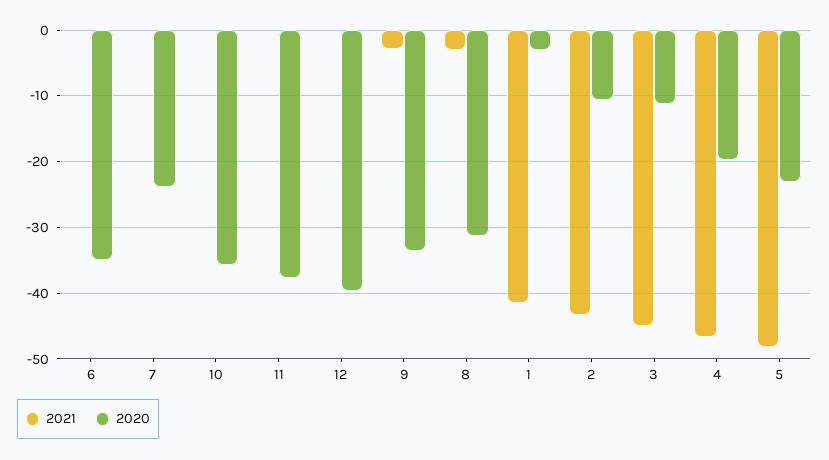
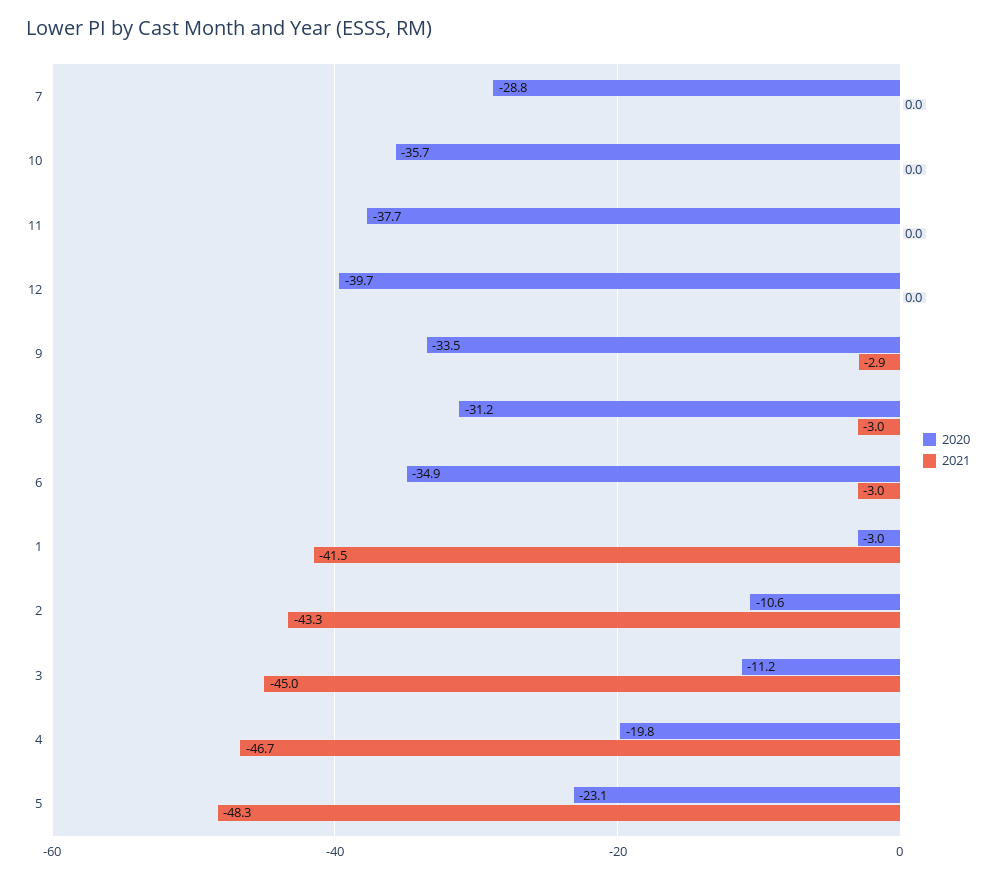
  {
    "2021": {
-     "6": 0,
+     "6": -3,
      "7": 0,
      "10": 0,
      "11": 0,
      "12": 0,
      "9": -2.9,
      "8": -3,
      "1": -41.5,
      "2": -43.3,
      "3": -45,
      "4": -46.7,
      "5": -48.3
    },
    "2020": {
      "6": -34.9,
-     "7": -24,
+     "7": -28.8,
      "10": -35.7,
      "11": -37.7,
      "12": -39.7,
      "9": -33.5,
      "8": -31.2,
      "1": -3,
      "2": -10.6,
      "3": -11.2,
      "4": -19.8,
      "5": -23.1
    }
  }

